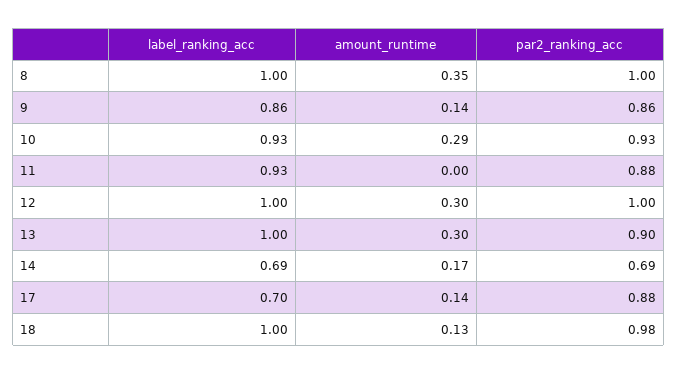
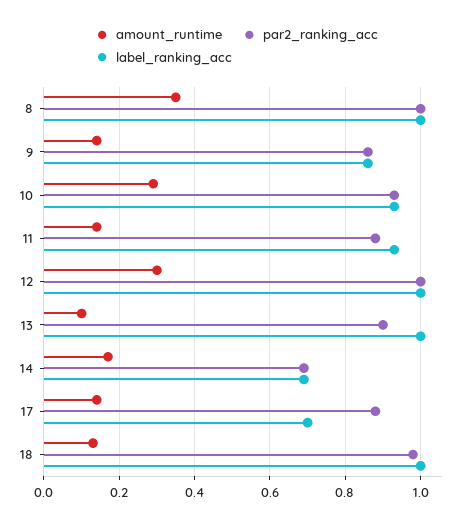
  {
    "label_ranking_acc": {
      "8": 1,
      "9": 0.86,
      "10": 0.93,
      "11": 0.93,
      "12": 1,
      "13": 1,
      "14": 0.69,
      "17": 0.7,
      "18": 1
    },
    "amount_runtime": {
      "8": 0.35,
      "9": 0.14,
      "10": 0.29,
-     "11": 0,
+     "11": 0.15,
      "12": 0.3,
-     "13": 0.3,
+     "13": 0.1,
      "14": 0.17,
      "17": 0.14,
      "18": 0.13
    },
    "par2_ranking_acc": {
      "8": 1,
      "9": 0.86,
      "10": 0.93,
      "11": 0.88,
      "12": 1,
      "13": 0.9,
      "14": 0.69,
      "17": 0.88,
      "18": 0.98
    }
  }

